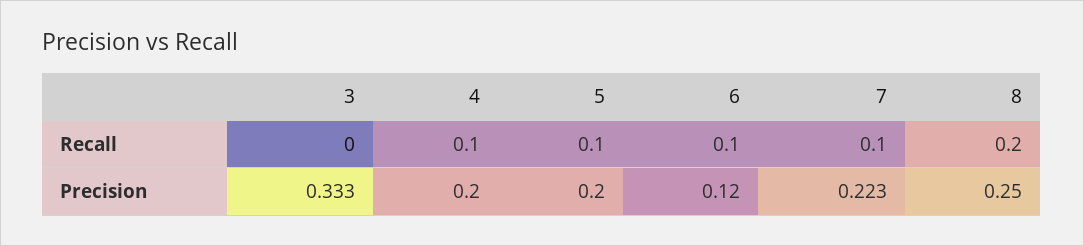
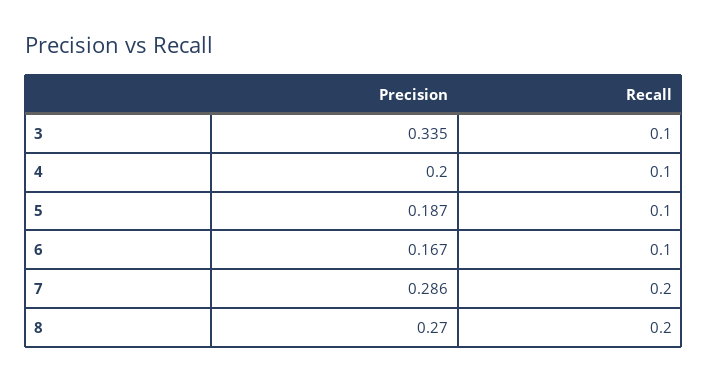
  {
    "3": {
-     "Recall": 0,
+     "Recall": 0.1,
-     "Precision": 0.333
+     "Precision": 0.335
    },
    "4": {
      "Recall": 0.1,
      "Precision": 0.2
    },
    "5": {
      "Recall": 0.1,
-     "Precision": 0.2
+     "Precision": 0.187
    },
    "6": {
      "Recall": 0.1,
-     "Precision": 0.12
+     "Precision": 0.167
    },
    "7": {
-     "Recall": 0.1,
+     "Recall": 0.2,
-     "Precision": 0.223
+     "Precision": 0.286
    },
    "8": {
      "Recall": 0.2,
-     "Precision": 0.25
+     "Precision": 0.27
    }
  }

